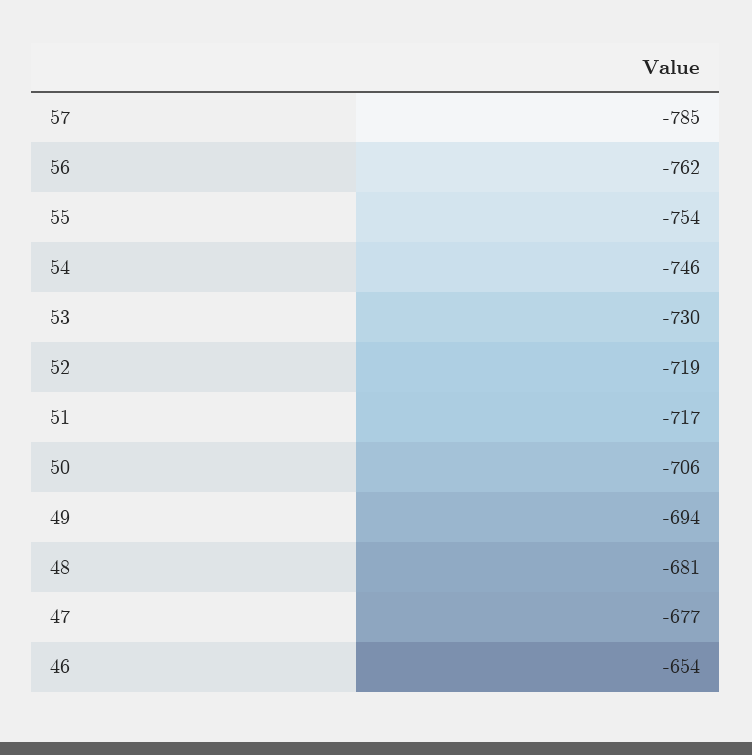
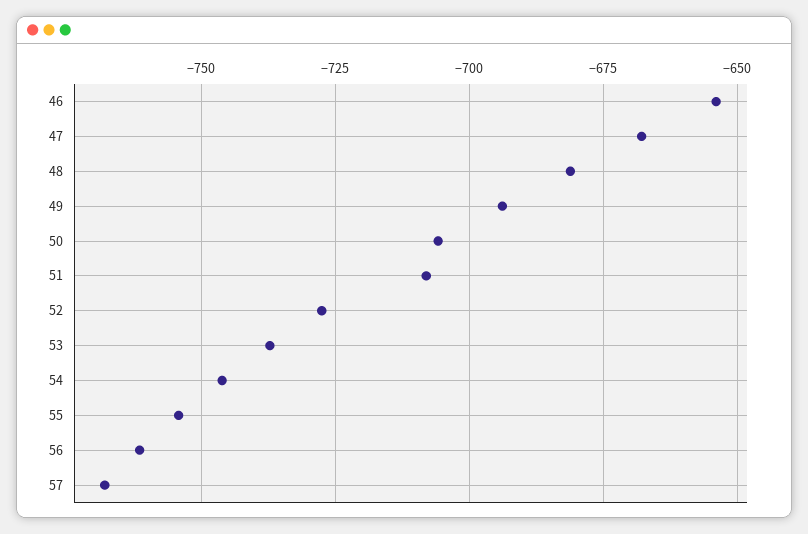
  {
-   "57": -785,
+   "57": -767.5,
    "56": -762,
    "55": -754,
    "54": -746,
-   "53": -730,
+   "53": -737.5,
-   "52": -719,
+   "52": -727.5,
-   "51": -717,
+   "51": -707.5,
    "50": -706,
    "49": -694,
    "48": -681,
-   "47": -677,
+   "47": -667.5,
    "46": -654
  }

